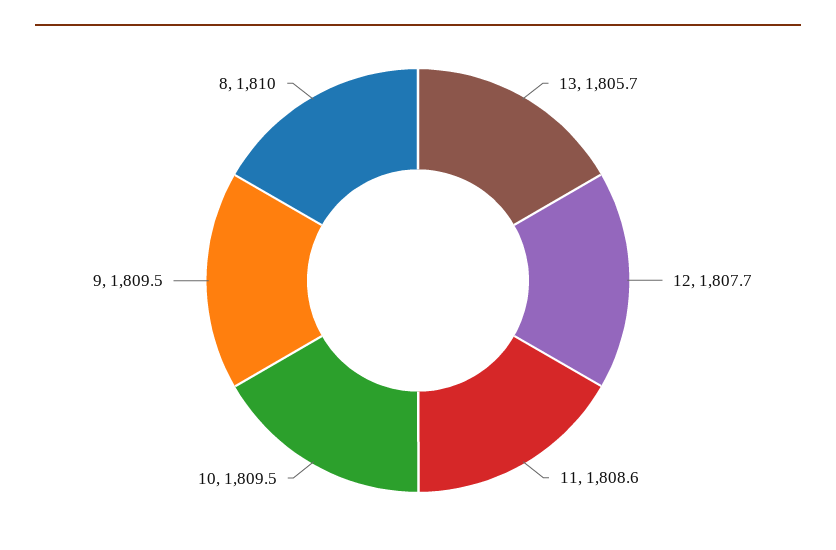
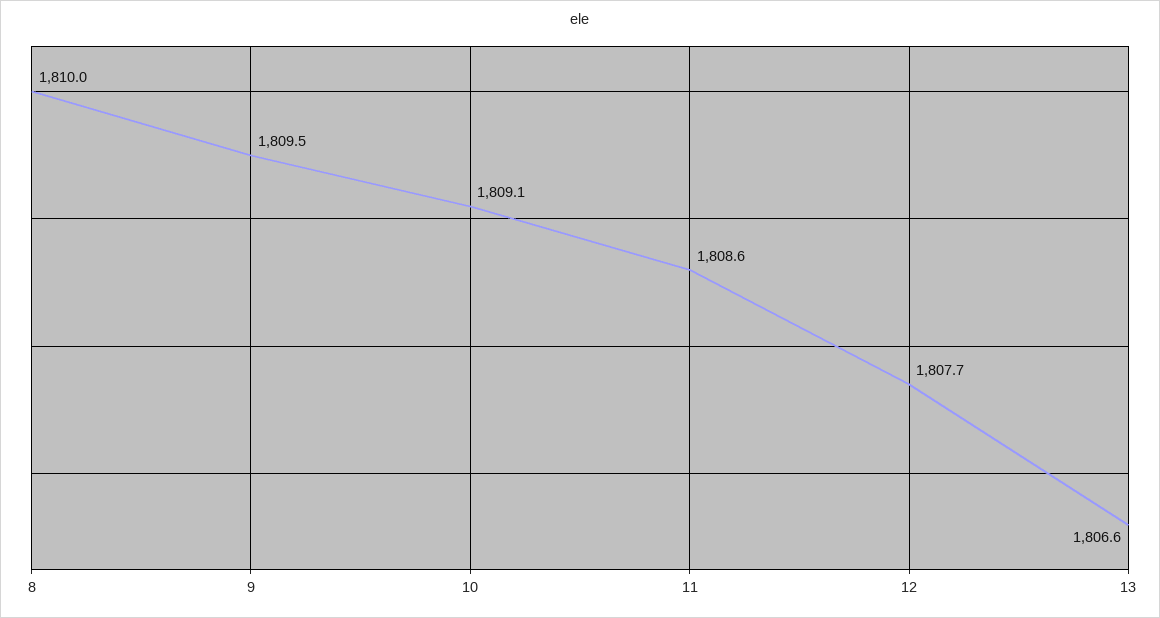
  {
-   "13": 1805.7,
+   "13": 1806.6,
    "12": 1807.7,
    "11": 1808.6,
-   "10": 1809.5,
+   "10": 1809.1,
    "9": 1809.5,
    "8": 1810
  }

